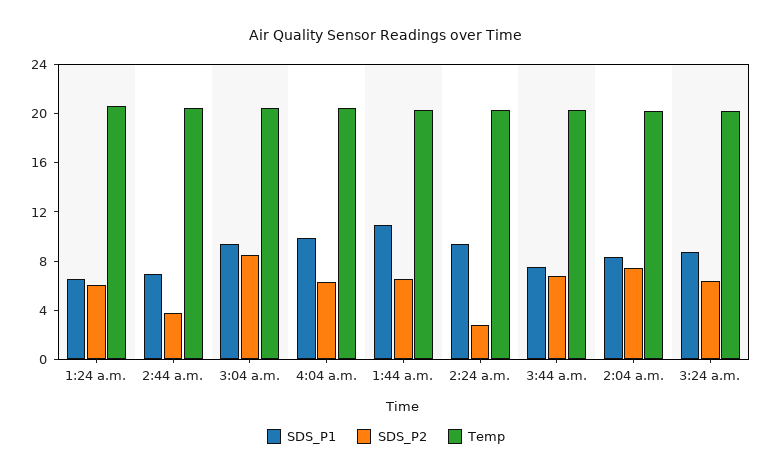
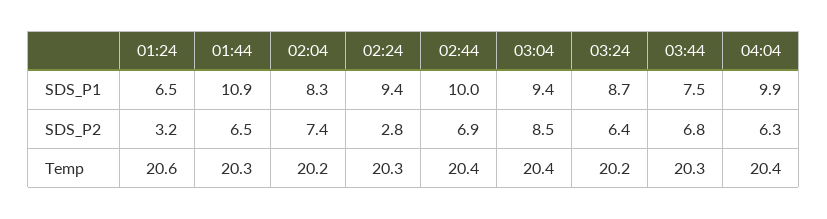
  {
    "SDS_P1": {
      "1:24 a.m.": 6.5,
-     "2:44 a.m.": 7,
+     "2:44 a.m.": 10,
      "3:04 a.m.": 9.4,
      "4:04 a.m.": 9.9,
      "1:44 a.m.": 10.9,
      "2:24 a.m.": 9.4,
      "3:44 a.m.": 7.5,
      "2:04 a.m.": 8.3,
      "3:24 a.m.": 8.7
    },
    "SDS_P2": {
-     "1:24 a.m.": 6,
+     "1:24 a.m.": 3.2,
-     "2:44 a.m.": 4,
+     "2:44 a.m.": 6.9,
      "3:04 a.m.": 8.5,
      "4:04 a.m.": 6.3,
      "1:44 a.m.": 6.5,
      "2:24 a.m.": 2.8,
      "3:44 a.m.": 6.8,
      "2:04 a.m.": 7.4,
      "3:24 a.m.": 6.4
    },
    "Temp": {
      "1:24 a.m.": 20.6,
      "2:44 a.m.": 20.4,
      "3:04 a.m.": 20.4,
      "4:04 a.m.": 20.4,
      "1:44 a.m.": 20.3,
      "2:24 a.m.": 20.3,
      "3:44 a.m.": 20.3,
      "2:04 a.m.": 20.2,
      "3:24 a.m.": 20.2
    }
  }

